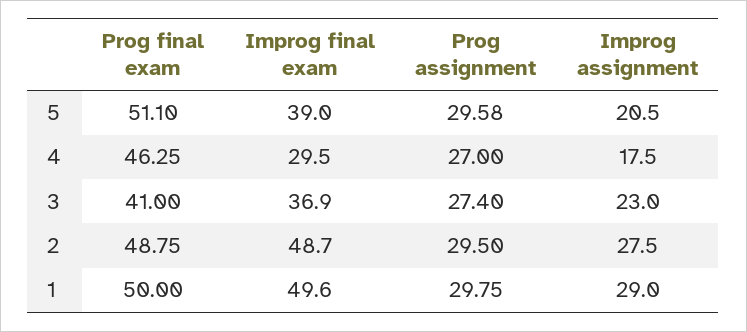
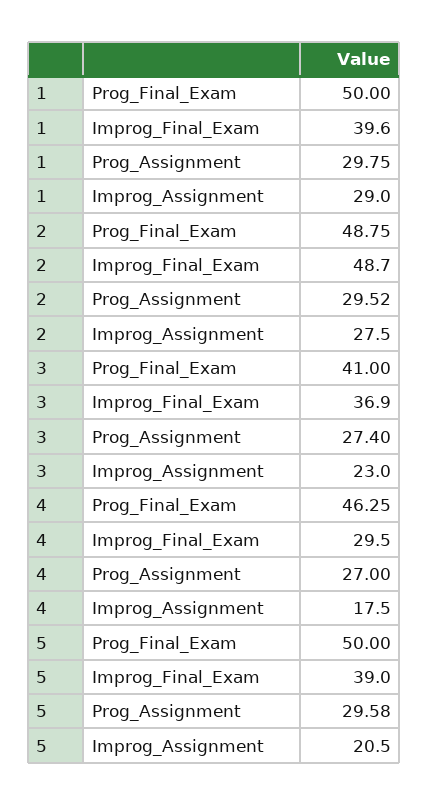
  {
    "Prog final exam": {
-     "5": 51.1,
+     "5": 50,
      "4": 46.25,
      "3": 41,
      "2": 48.75,
      "1": 50
    },
    "Improg final exam": {
      "5": 39,
      "4": 29.5,
      "3": 36.9,
      "2": 48.7,
-     "1": 49.6
+     "1": 39.6
    },
    "Prog assignment": {
      "5": 29.58,
      "4": 27,
      "3": 27.4,
-     "2": 29.5,
+     "2": 29.52,
      "1": 29.75
    },
    "Improg assignment": {
      "5": 20.5,
      "4": 17.5,
      "3": 23,
      "2": 27.5,
      "1": 29
    }
  }

